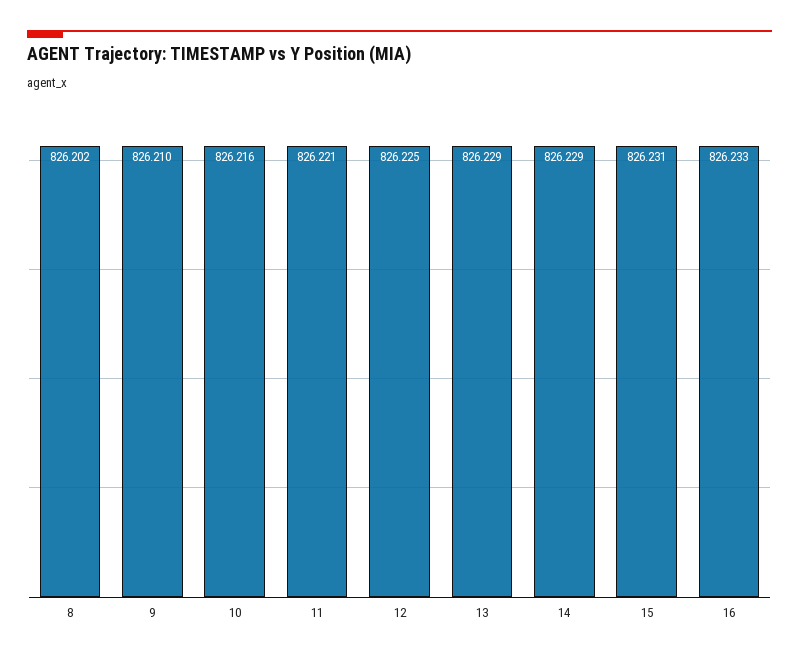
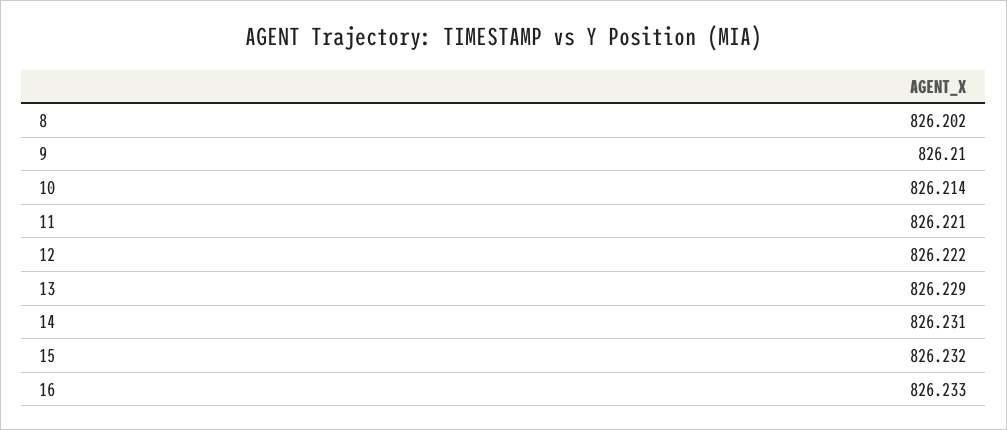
  {
    "8": 826.202,
    "9": 826.21,
-   "10": 826.216,
+   "10": 826.214,
    "11": 826.221,
-   "12": 826.225,
+   "12": 826.222,
    "13": 826.229,
-   "14": 826.229,
+   "14": 826.231,
-   "15": 826.231,
+   "15": 826.232,
    "16": 826.233
  }

